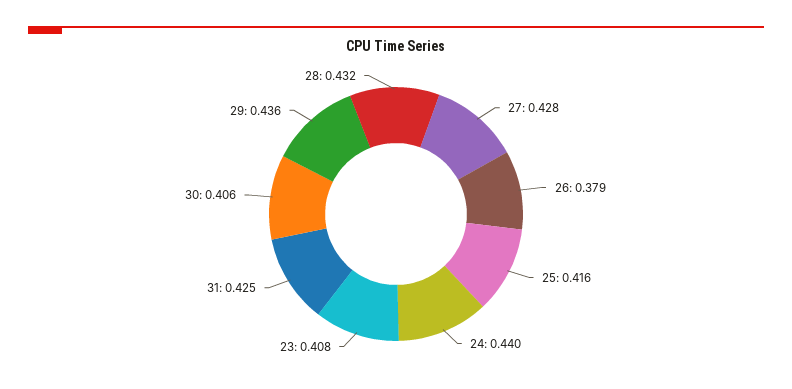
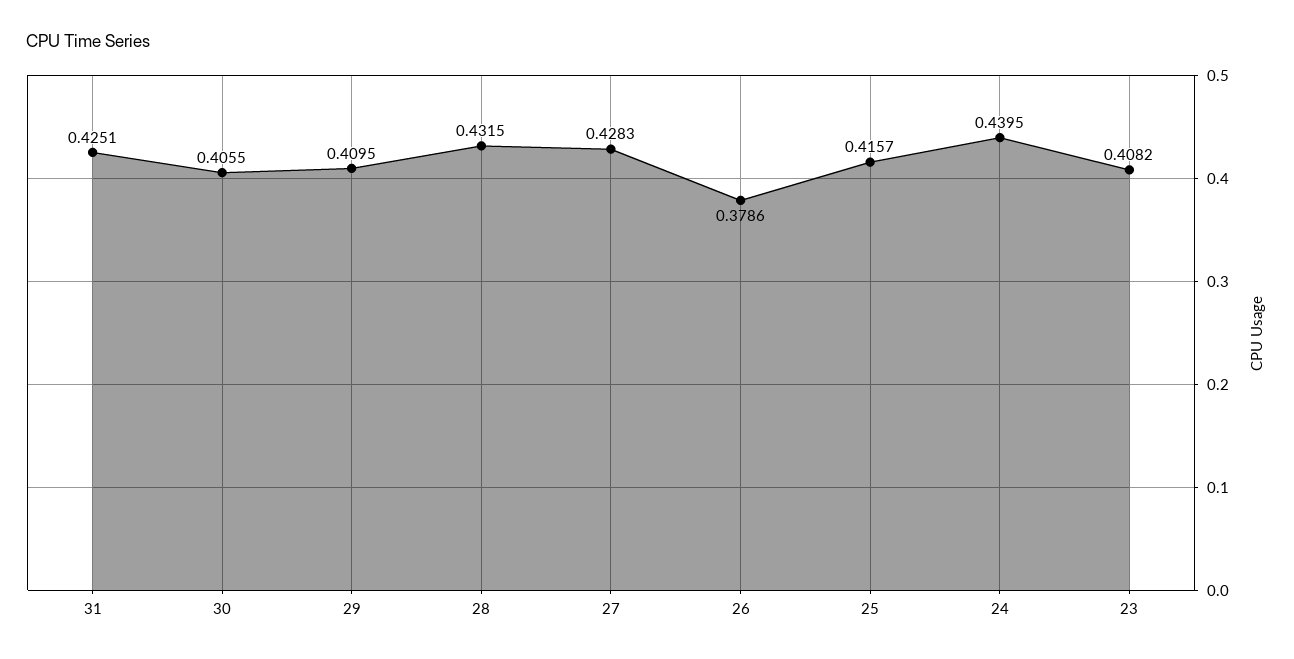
  {
    "27": 0.4283,
    "26": 0.3786,
    "25": 0.4157,
    "24": 0.4395,
    "23": 0.4082,
    "31": 0.4251,
    "30": 0.4055,
-   "29": 0.436,
+   "29": 0.4095,
    "28": 0.4315
  }

